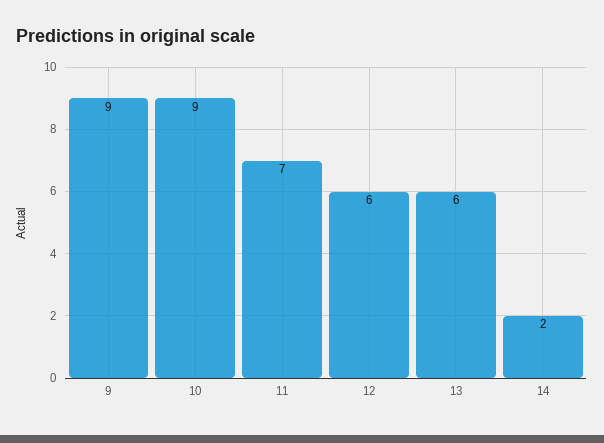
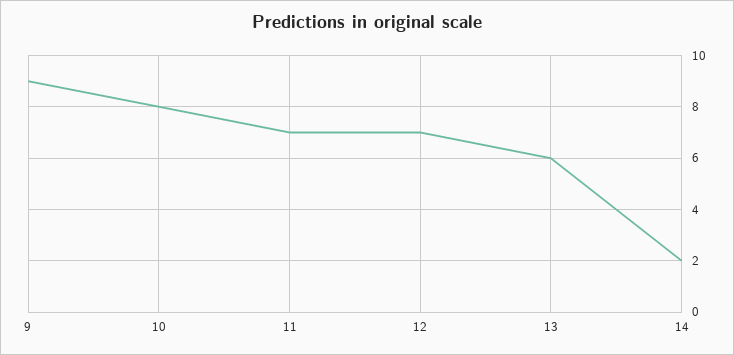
  {
    "9": 9,
-   "10": 9,
+   "10": 8,
    "11": 7,
-   "12": 6,
+   "12": 7,
    "13": 6,
    "14": 2
  }

